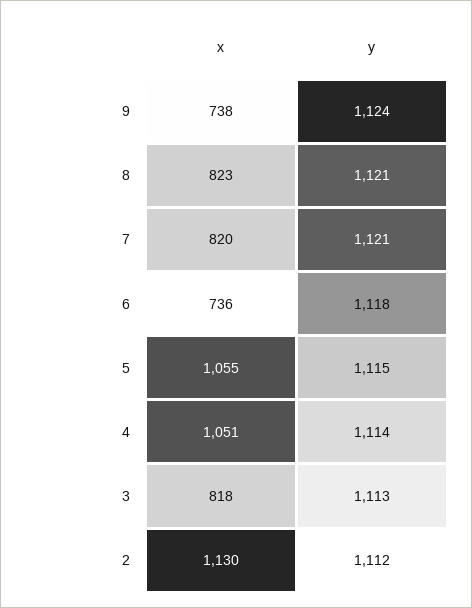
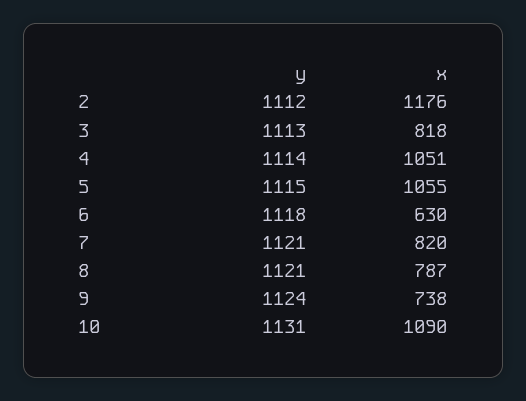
  {
    "x": {
      "9": 738,
-     "8": 823,
+     "8": 787,
      "7": 820,
-     "6": 736,
+     "6": 630,
      "5": 1055,
      "4": 1051,
      "3": 818,
-     "2": 1130
+     "2": 1176,
+     "10": 1090
    },
    "y": {
      "9": 1124,
      "8": 1121,
      "7": 1121,
      "6": 1118,
      "5": 1115,
      "4": 1114,
      "3": 1113,
-     "2": 1112
+     "2": 1112,
+     "10": 1131
    }
  }

